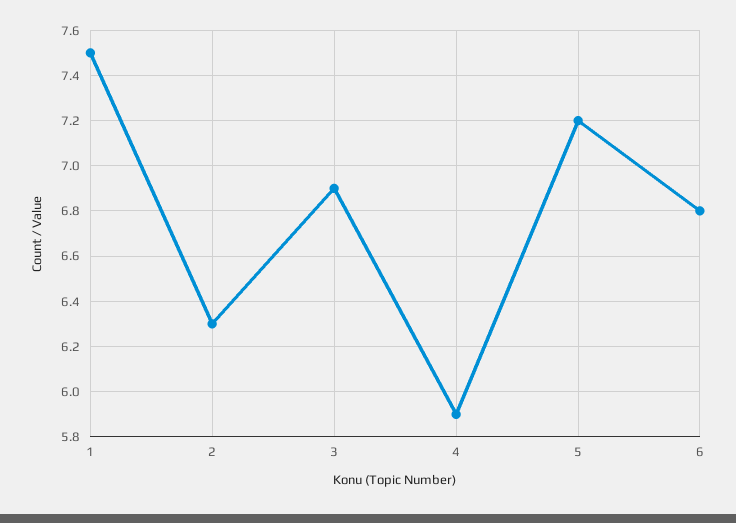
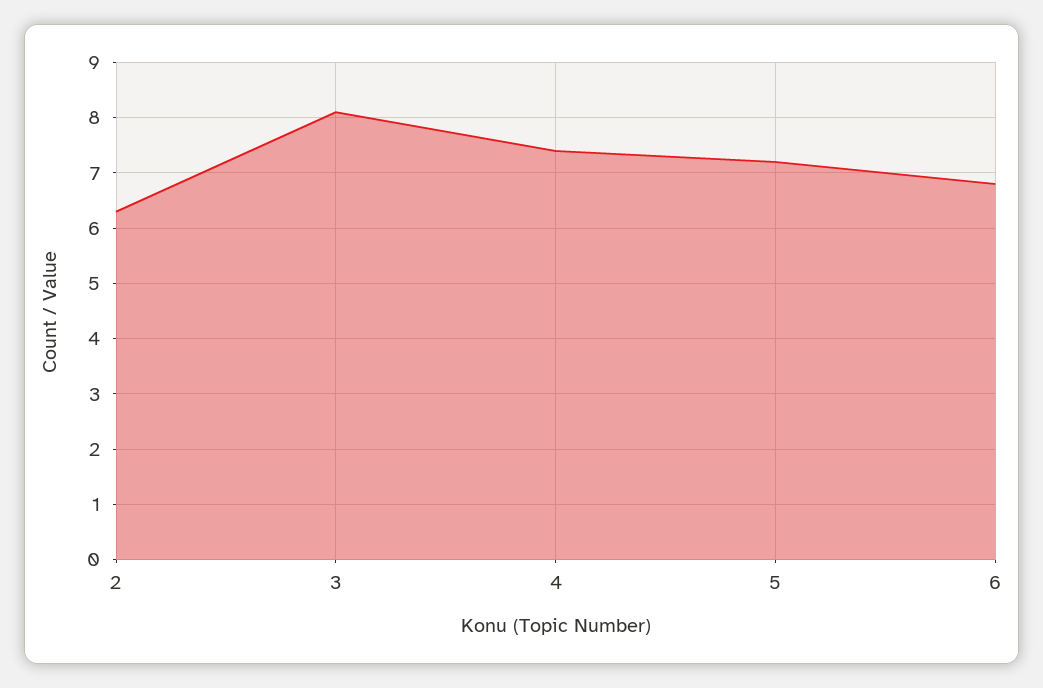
  {
-   "1": 7.5,
    "2": 6.3,
-   "3": 6.9,
+   "3": 8,
-   "4": 5.9,
+   "4": 7.5,
    "5": 7.2,
    "6": 6.8
  }

